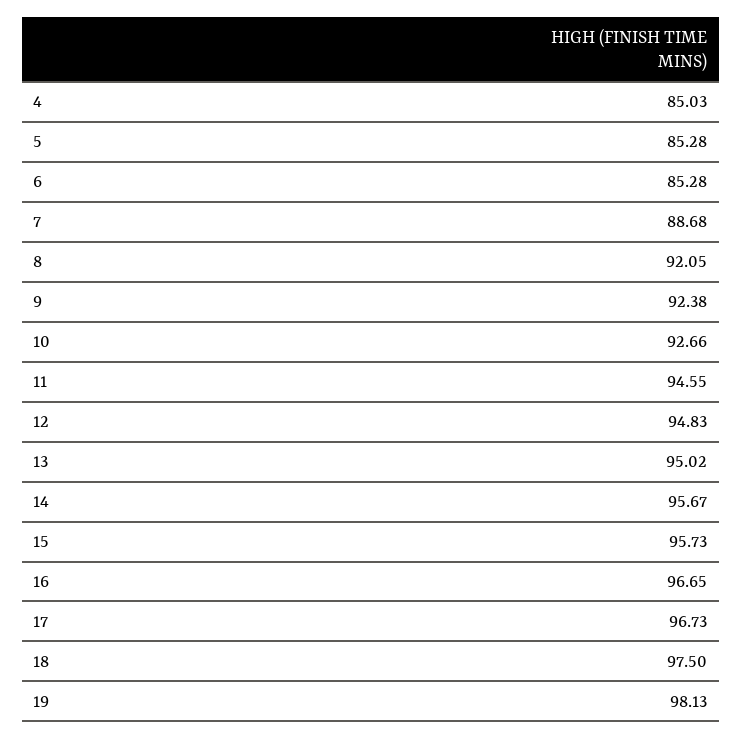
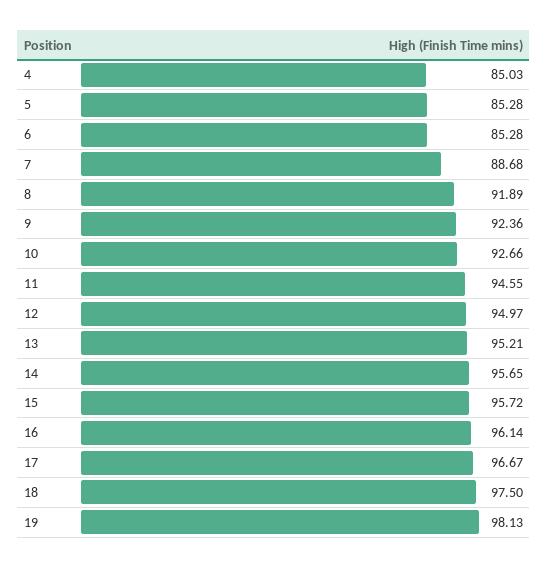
  {
    "4": 85.03,
    "5": 85.28,
    "6": 85.28,
    "7": 88.68,
-   "8": 92.05,
+   "8": 91.89,
-   "9": 92.38,
+   "9": 92.36,
    "10": 92.66,
    "11": 94.55,
-   "12": 94.83,
+   "12": 94.97,
-   "13": 95.02,
+   "13": 95.21,
-   "14": 95.67,
+   "14": 95.65,
-   "15": 95.73,
+   "15": 95.72,
-   "16": 96.65,
+   "16": 96.14,
-   "17": 96.73,
+   "17": 96.67,
    "18": 97.5,
    "19": 98.13
  }

